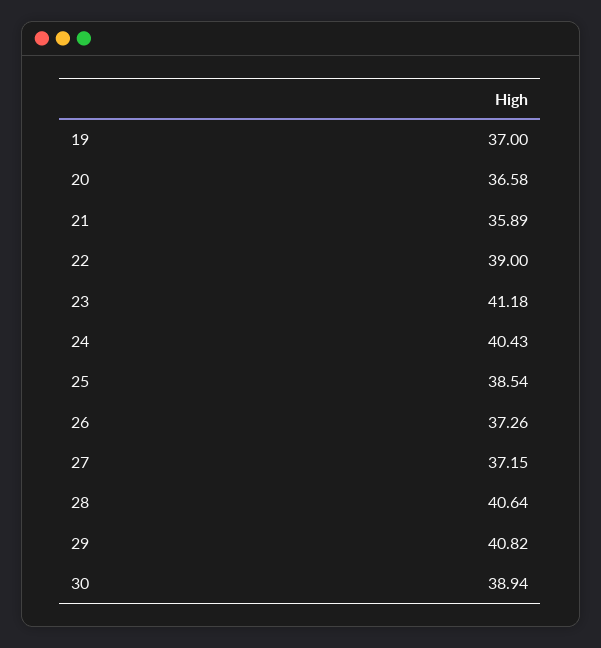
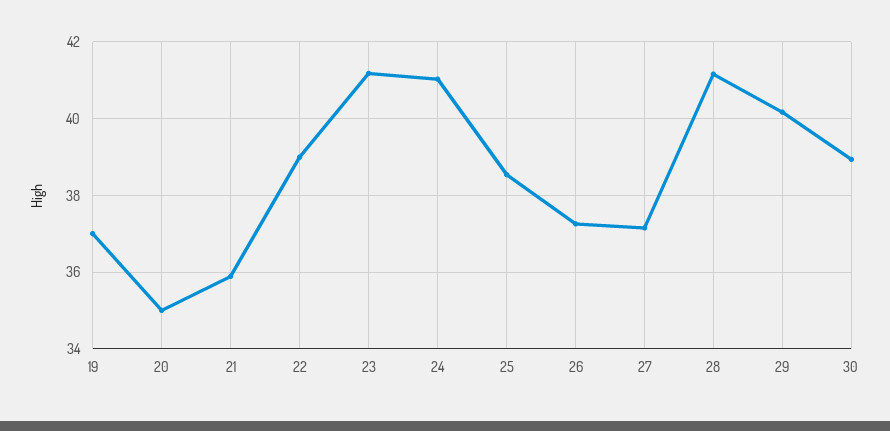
  {
    "19": 37,
-   "20": 36.58,
+   "20": 35,
    "21": 35.89,
    "22": 39,
    "23": 41.18,
-   "24": 40.43,
+   "24": 41,
    "25": 38.54,
    "26": 37.26,
    "27": 37.15,
-   "28": 40.64,
+   "28": 41.2,
-   "29": 40.82,
+   "29": 40.2,
    "30": 38.94
  }

